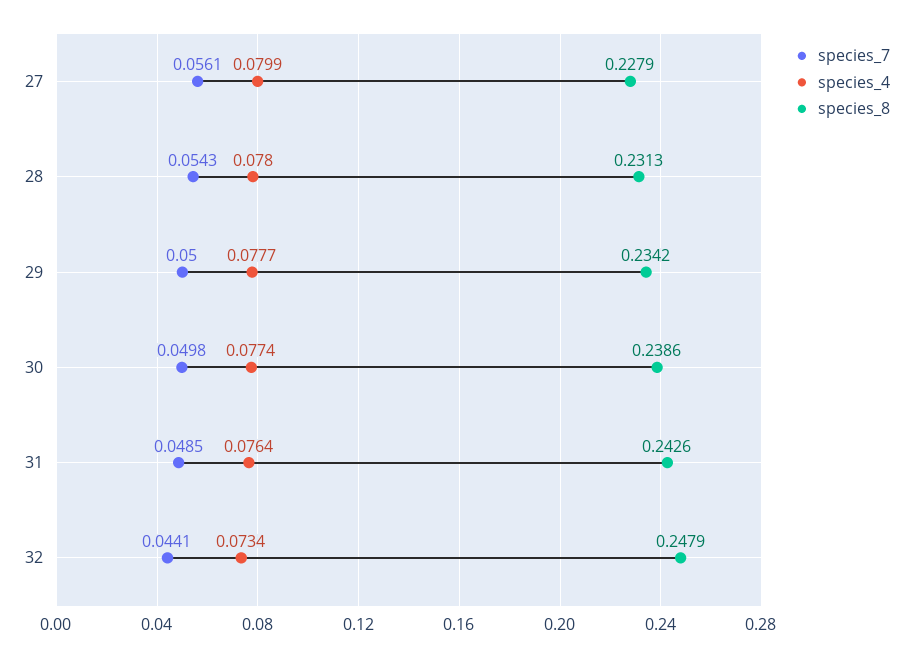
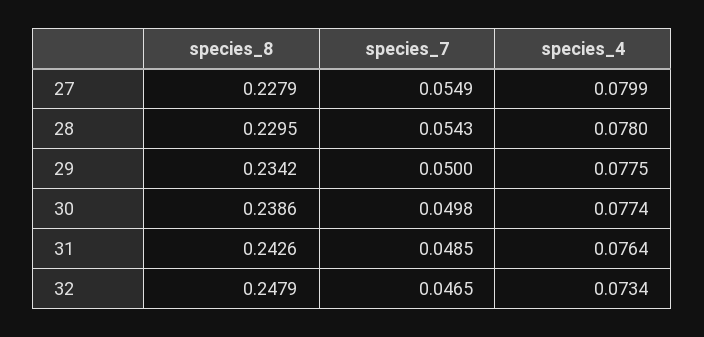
  {
    "species_7": {
-     "27": 0.0561,
+     "27": 0.0549,
      "28": 0.0543,
      "29": 0.05,
      "30": 0.0498,
      "31": 0.0485,
-     "32": 0.0441
+     "32": 0.0465
    },
    "species_4": {
      "27": 0.0799,
      "28": 0.078,
-     "29": 0.0777,
+     "29": 0.0775,
      "30": 0.0774,
      "31": 0.0764,
      "32": 0.0734
    },
    "species_8": {
      "27": 0.2279,
-     "28": 0.2313,
+     "28": 0.2295,
      "29": 0.2342,
      "30": 0.2386,
      "31": 0.2426,
      "32": 0.2479
    }
  }

